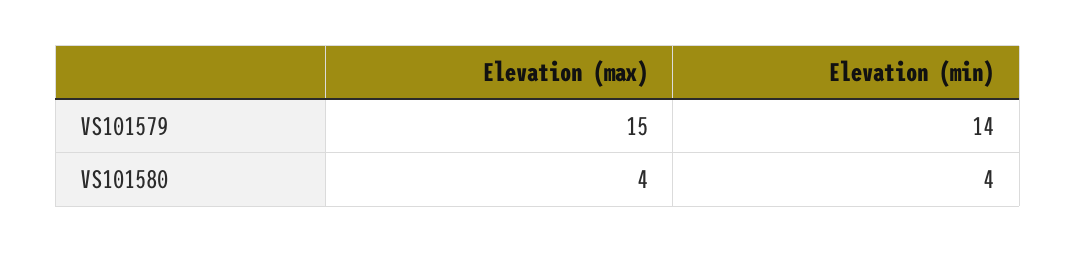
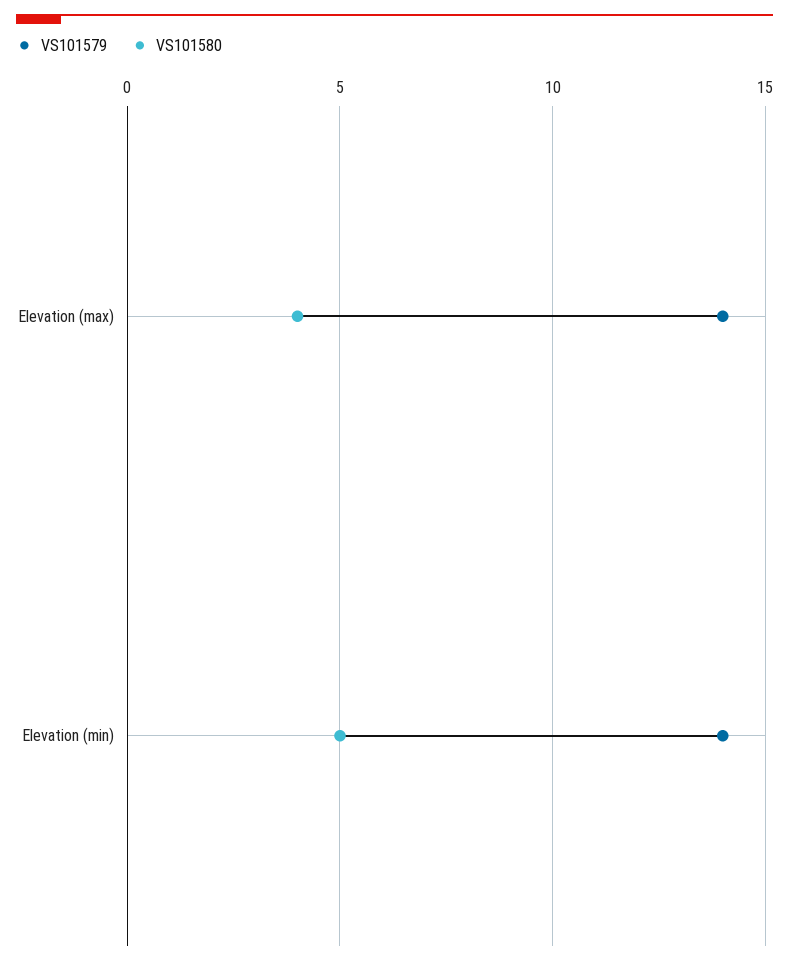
  {
    "VS101579": {
-     "Elevation (max)": 15,
+     "Elevation (max)": 14,
      "Elevation (min)": 14
    },
    "VS101580": {
      "Elevation (max)": 4,
-     "Elevation (min)": 4
+     "Elevation (min)": 5
    }
  }

